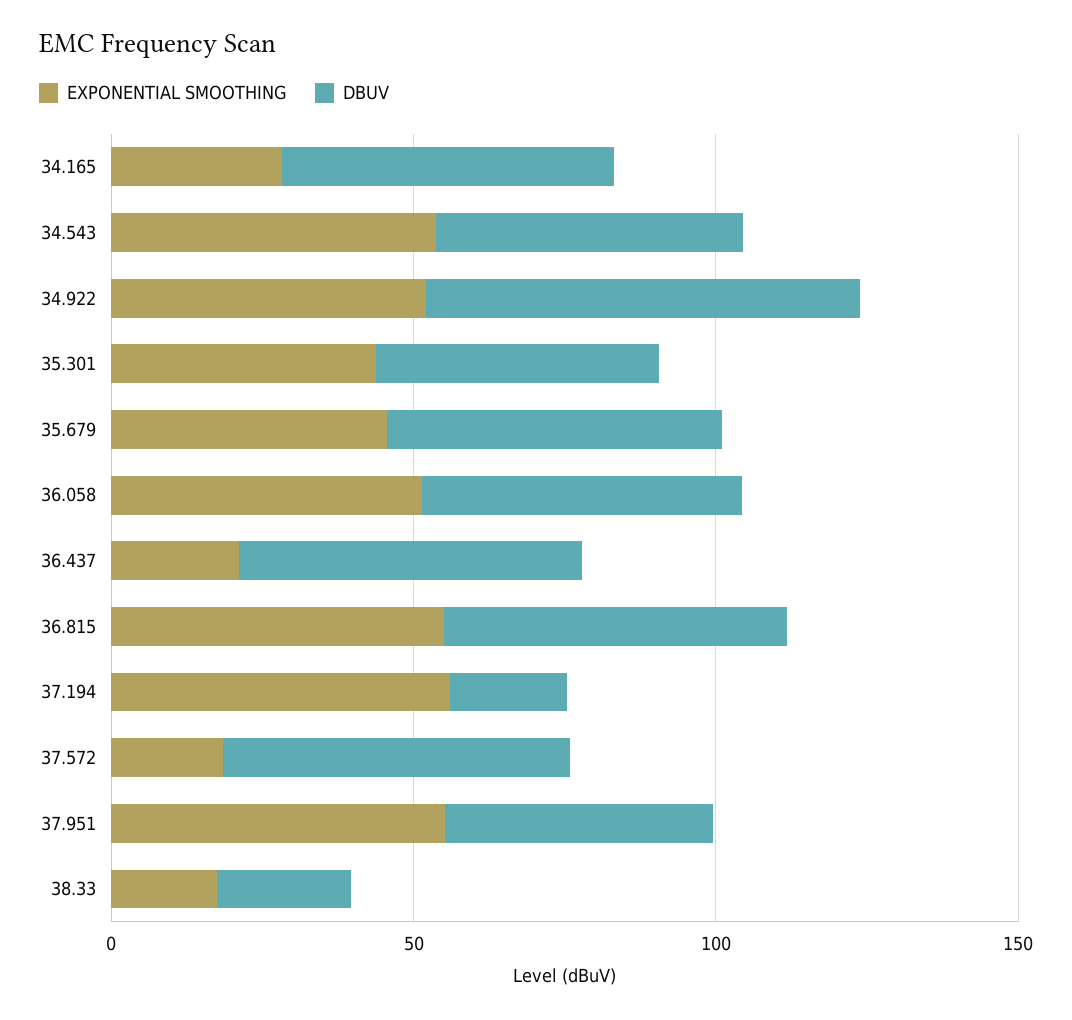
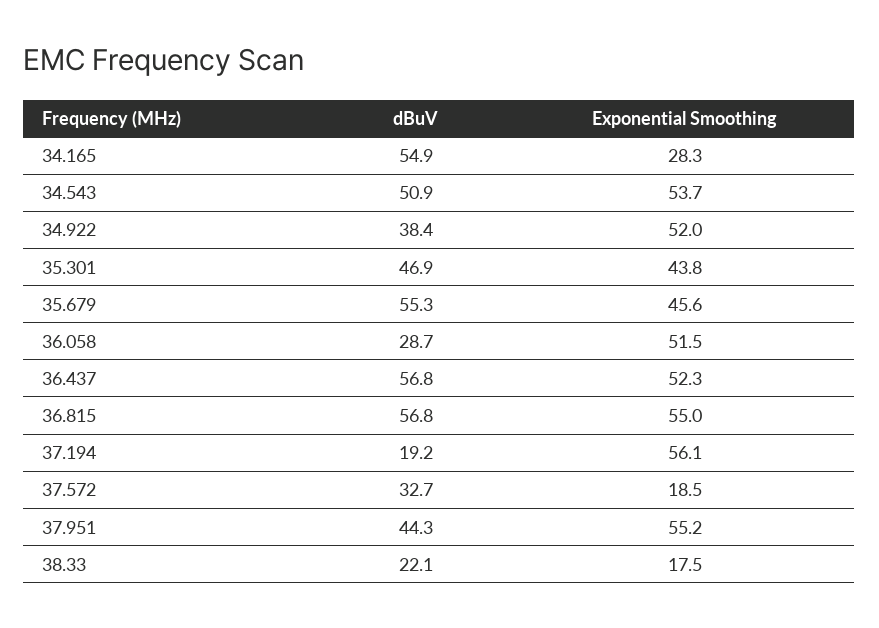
  {
    "EXPONENTIAL SMOOTHING": {
      "34.165": 28.3,
      "34.543": 53.7,
      "34.922": 52,
      "35.301": 43.8,
      "35.679": 45.6,
      "36.058": 51.5,
-     "36.437": 20,
+     "36.437": 52.3,
      "36.815": 55,
      "37.194": 56.1,
      "37.572": 18.5,
      "37.951": 55.2,
      "38.33": 17.5
    },
    "DBUV": {
      "34.165": 54.9,
      "34.543": 50.9,
-     "34.922": 70,
+     "34.922": 38.4,
      "35.301": 46.9,
      "35.679": 55.3,
-     "36.058": 50,
+     "36.058": 28.7,
      "36.437": 56.8,
      "36.815": 56.8,
      "37.194": 19.2,
-     "37.572": 60,
+     "37.572": 32.7,
      "37.951": 44.3,
      "38.33": 22.1
    }
  }

